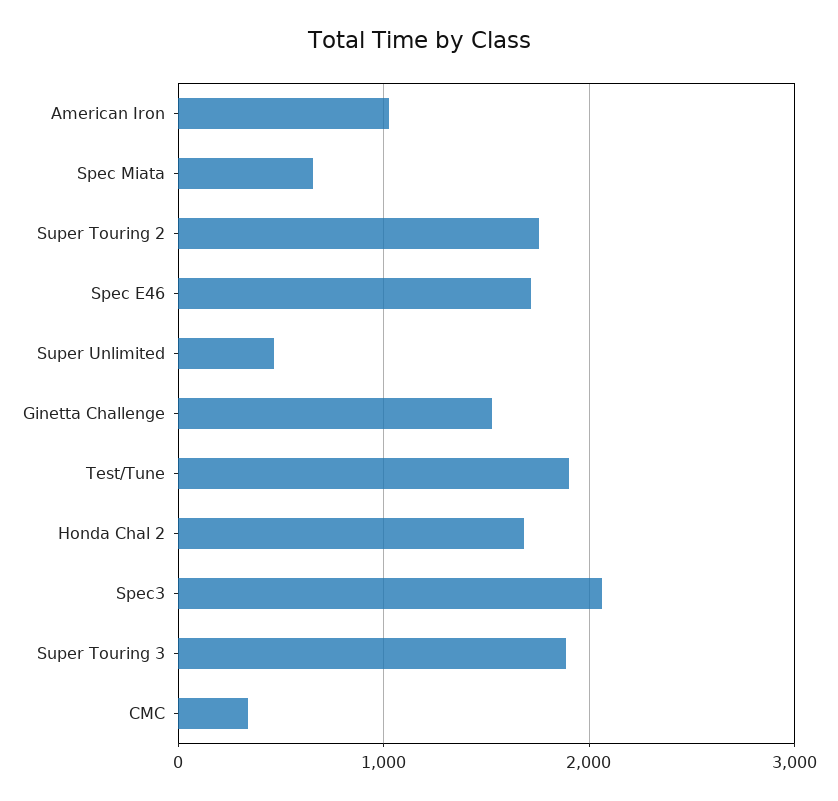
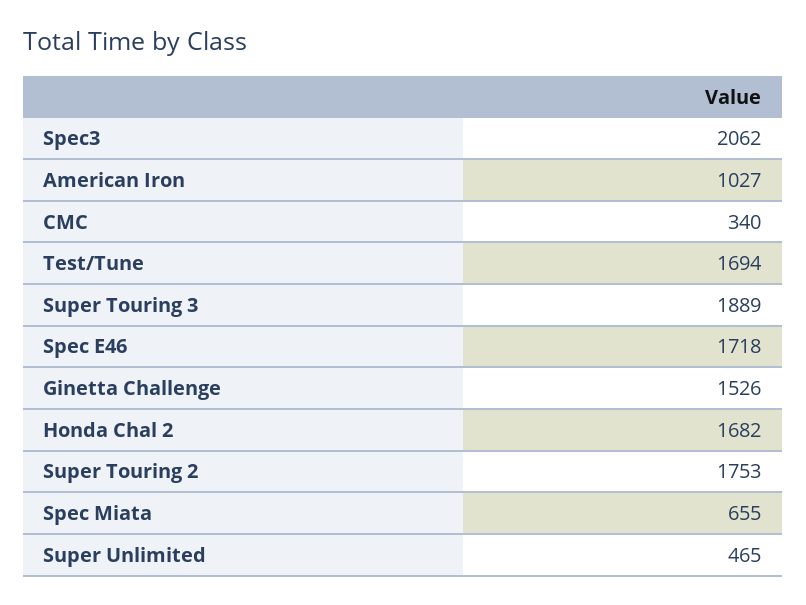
  {
    "American Iron": 1027,
    "Spec Miata": 655,
    "Super Touring 2": 1753,
    "Spec E46": 1718,
    "Super Unlimited": 465,
    "Ginetta Challenge": 1526,
-   "Test/Tune": 1900,
+   "Test/Tune": 1694,
    "Honda Chal 2": 1682,
    "Spec3": 2062,
    "Super Touring 3": 1889,
    "CMC": 340
  }

